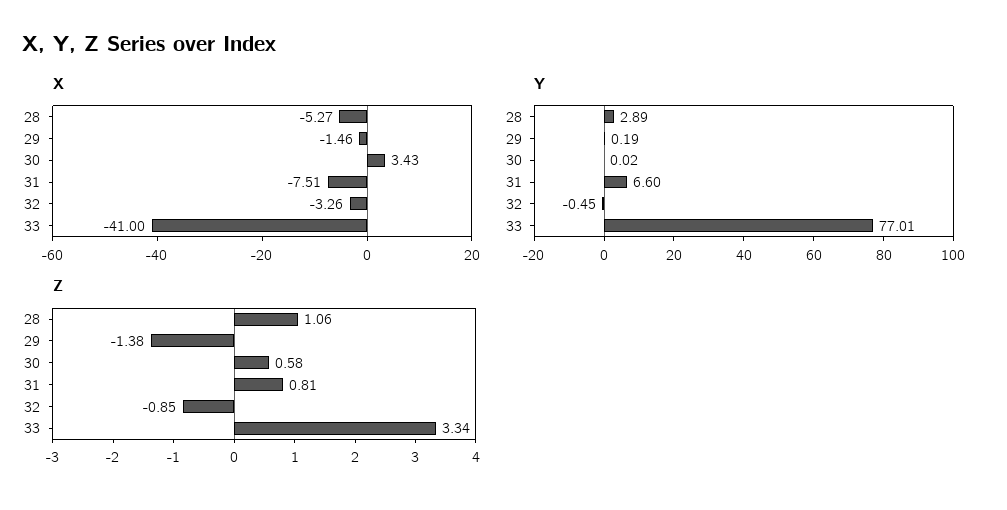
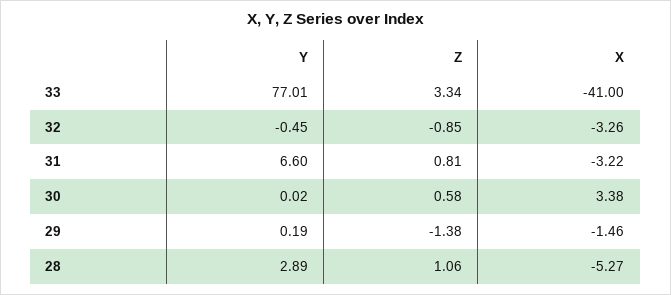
  {
    "X": {
      "28": -5.27,
      "29": -1.46,
-     "30": 3.43,
+     "30": 3.38,
-     "31": -7.51,
+     "31": -3.22,
      "32": -3.26,
      "33": -41
    },
    "Y": {
      "28": 2.89,
      "29": 0.19,
      "30": 0.02,
      "31": 6.6,
      "32": -0.45,
      "33": 77.01
    },
    "Z": {
      "28": 1.06,
      "29": -1.38,
      "30": 0.58,
      "31": 0.81,
      "32": -0.85,
      "33": 3.34
    }
  }

